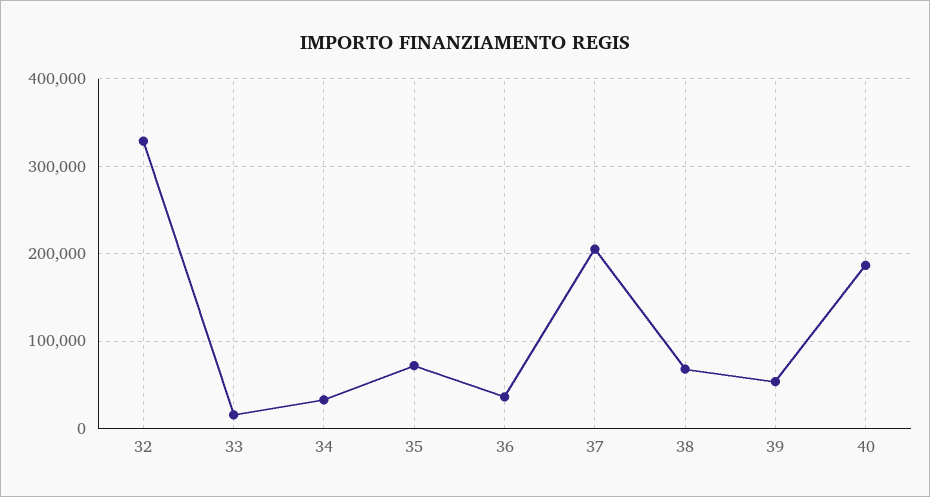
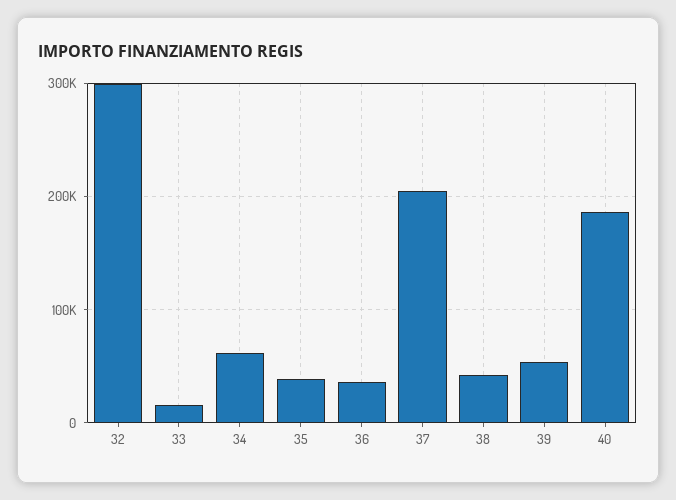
  {
-   "32": 330000,
+   "32": 300000,
    "33": 20000,
-   "34": 30000,
+   "34": 60000,
-   "35": 70000,
+   "35": 40000,
    "36": 40000,
    "37": 210000,
-   "38": 70000,
+   "38": 40000,
    "39": 50000,
    "40": 190000
  }

